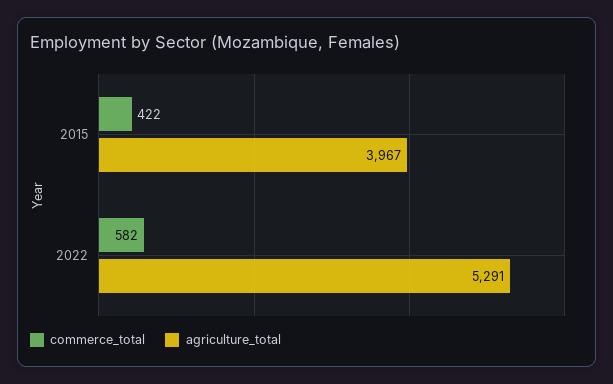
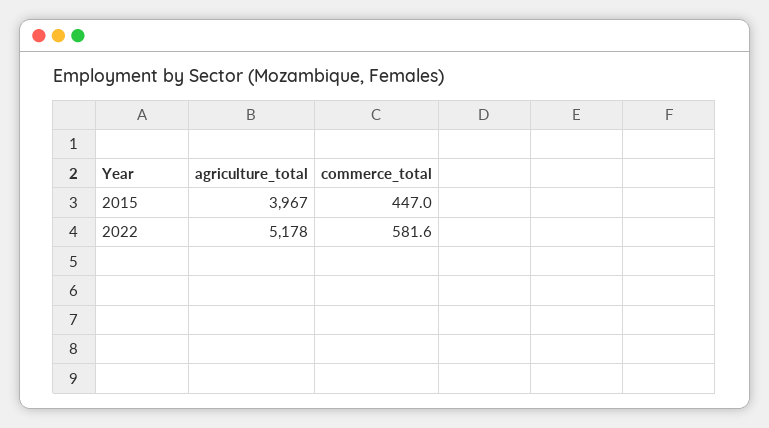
  {
    "commerce_total": {
-     "2015": 422,
+     "2015": 447,
      "2022": 581.6
    },
    "agriculture_total": {
      "2015": 3967,
-     "2022": 5291
+     "2022": 5178
    }
  }

